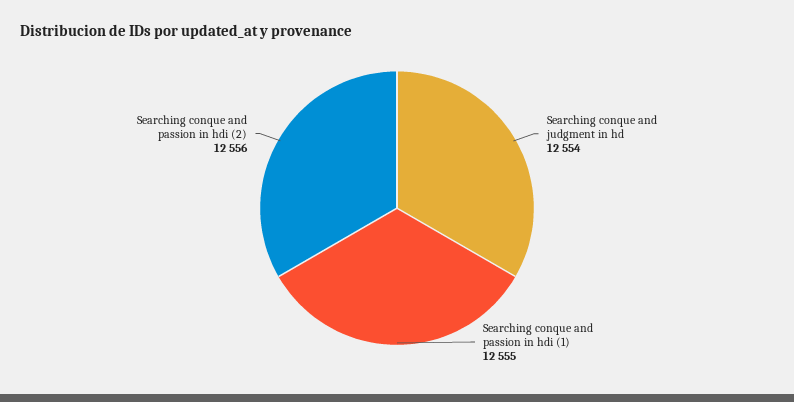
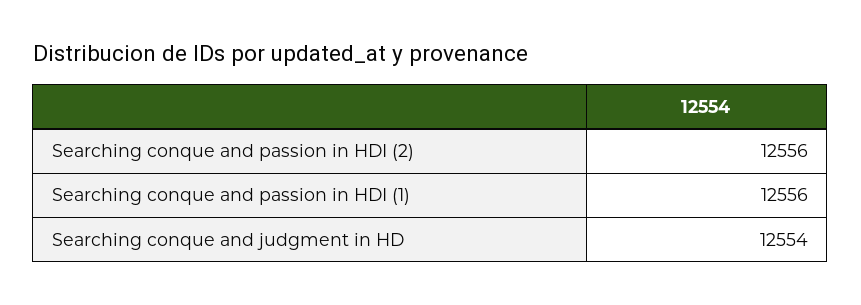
  {
    "Searching conque and judgment in hd": 12554,
-   "Searching conque and passion in hdi (1)": 12555,
+   "Searching conque and passion in hdi (1)": 12556,
    "Searching conque and passion in hdi (2)": 12556
  }

